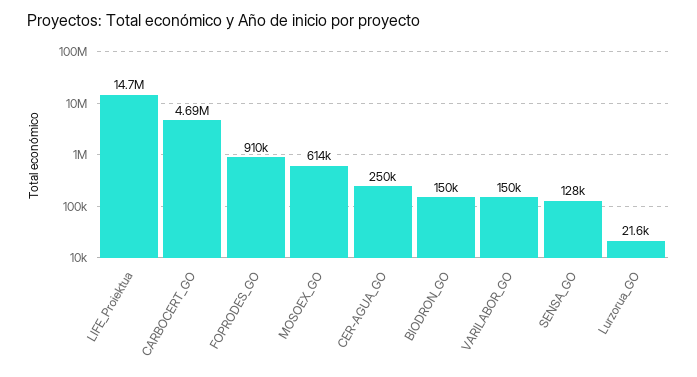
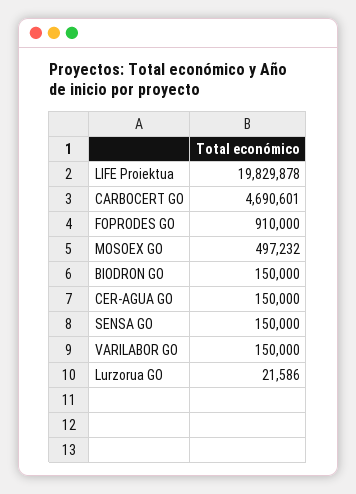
  {
-   "LIFE_Proiektua": 14700000,
+   "LIFE_Proiektua": 19829878,
    "CARBOCERT_GO": 4690601,
    "FOPRODES_GO": 910000,
-   "MOSOEX_GO": 614000,
+   "MOSOEX_GO": 497232,
-   "CER-AGUA_GO": 250000,
+   "CER-AGUA_GO": 150000,
    "BIODRON_GO": 150000,
    "VARILABOR_GO": 150000,
-   "SENSA_GO": 128000,
+   "SENSA_GO": 150000,
    "Lurzorua_GO": 21586
  }

